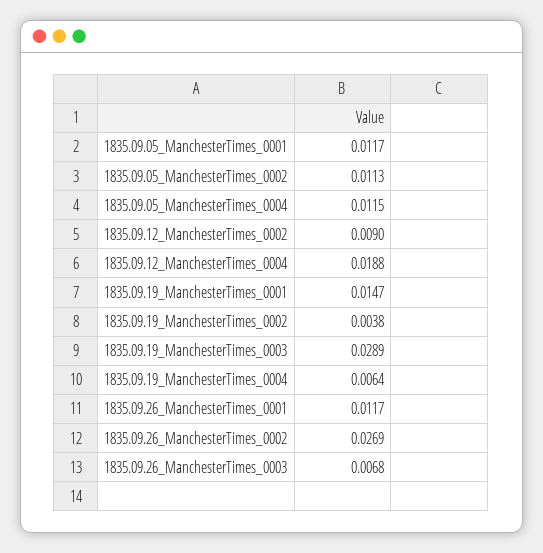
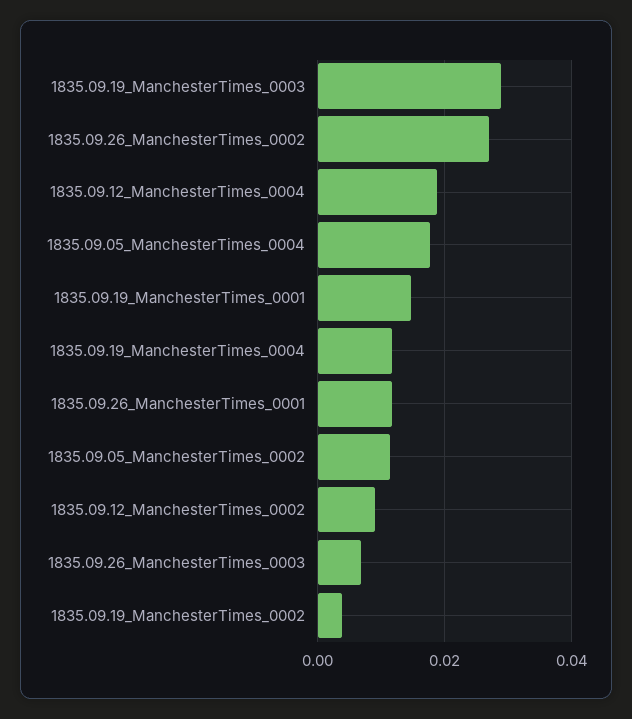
  {
-   "1835.09.05_ManchesterTimes_0001": 0.0117,
    "1835.09.05_ManchesterTimes_0002": 0.0113,
-   "1835.09.05_ManchesterTimes_0004": 0.0115,
+   "1835.09.05_ManchesterTimes_0004": 0.018,
    "1835.09.12_ManchesterTimes_0002": 0.009,
    "1835.09.12_ManchesterTimes_0004": 0.0188,
    "1835.09.19_ManchesterTimes_0001": 0.0147,
    "1835.09.19_ManchesterTimes_0002": 0.0038,
    "1835.09.19_ManchesterTimes_0003": 0.0289,
-   "1835.09.19_ManchesterTimes_0004": 0.0064,
+   "1835.09.19_ManchesterTimes_0004": 0.012,
    "1835.09.26_ManchesterTimes_0001": 0.0117,
    "1835.09.26_ManchesterTimes_0002": 0.0269,
    "1835.09.26_ManchesterTimes_0003": 0.0068
  }

